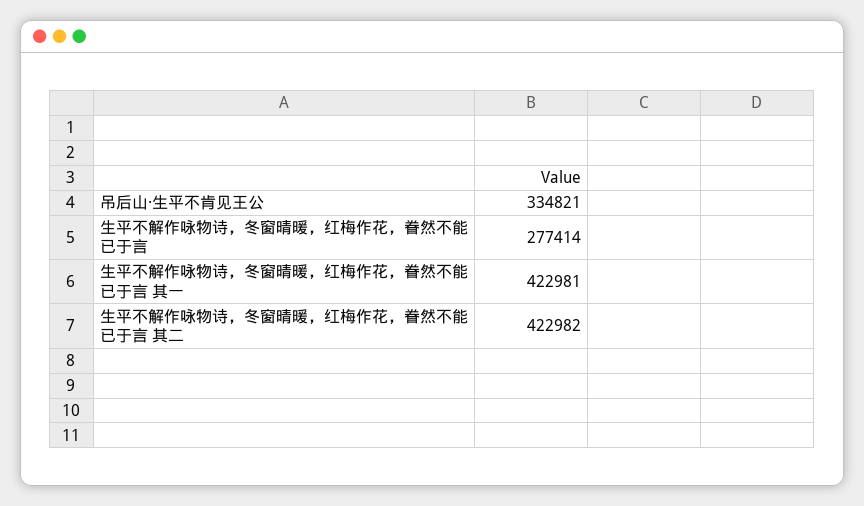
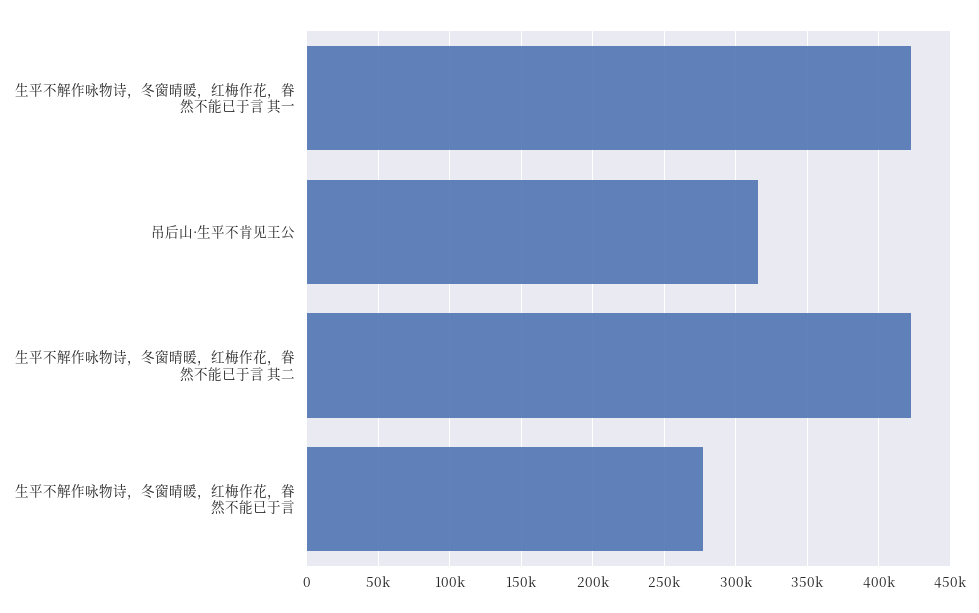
  {
-   "吊后山·生平不肯见王公": 334821,
+   "吊后山·生平不肯见王公": 315000,
    "生平不解作咏物诗，冬窗晴暖，红梅作花，眷然不能已于言": 277414,
    "生平不解作咏物诗，冬窗晴暖，红梅作花，眷然不能已于言 其一": 422981,
    "生平不解作咏物诗，冬窗晴暖，红梅作花，眷然不能已于言 其二": 422982
  }

